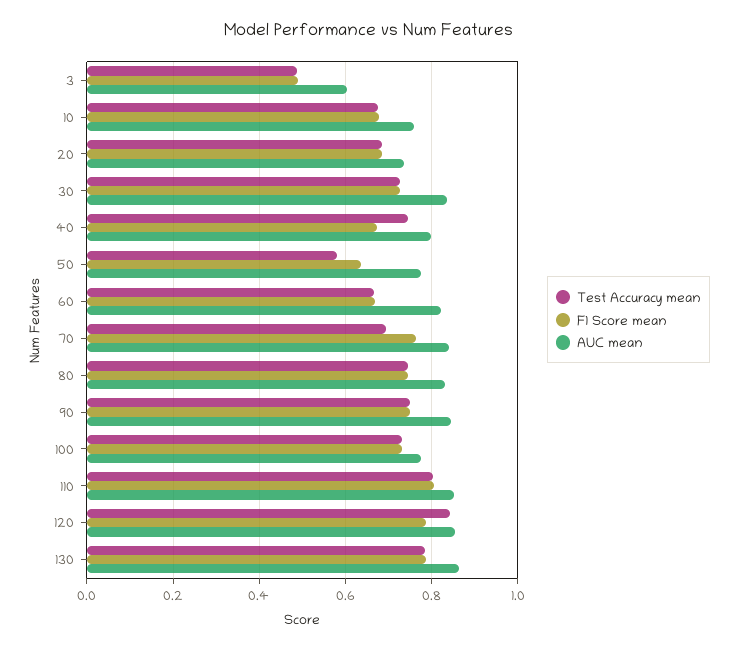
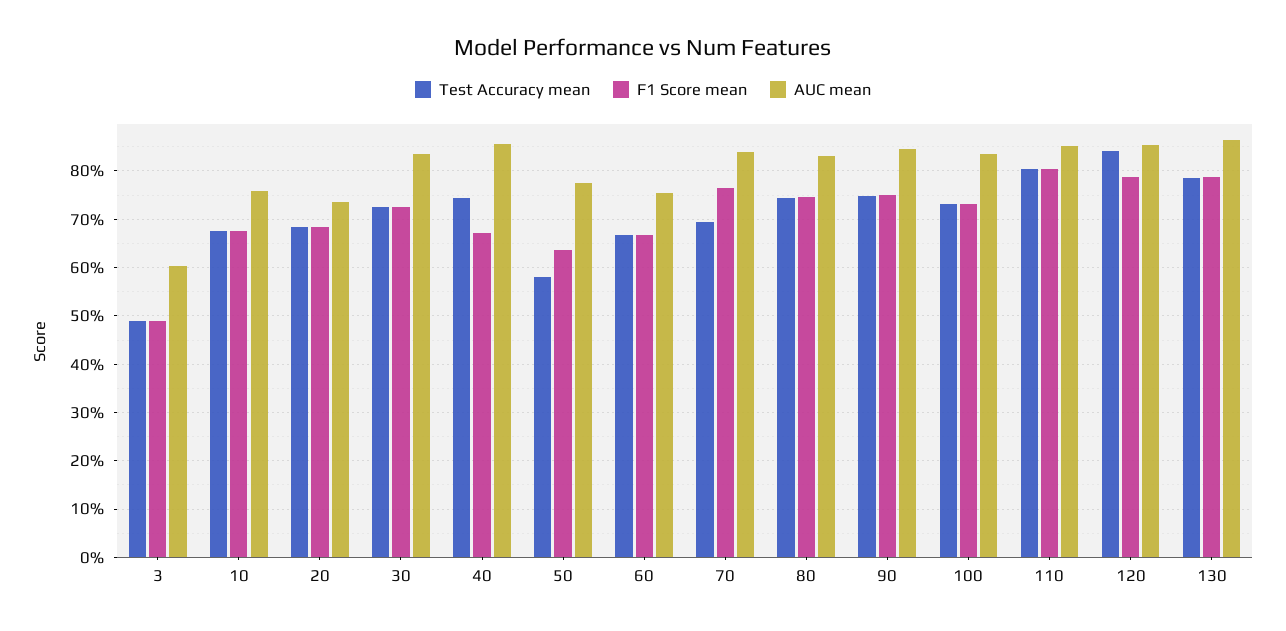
  {
    "Test Accuracy mean": {
      "3": 0.48,
      "10": 0.68,
      "20": 0.68,
      "30": 0.72,
      "40": 0.74,
      "50": 0.58,
      "60": 0.66,
      "70": 0.7,
      "80": 0.74,
      "90": 0.74,
      "100": 0.74,
      "110": 0.8,
      "120": 0.84,
      "130": 0.78
    },
    "F1 Score mean": {
      "3": 0.5,
      "10": 0.68,
      "20": 0.68,
      "30": 0.72,
      "40": 0.68,
      "50": 0.64,
      "60": 0.66,
      "70": 0.76,
      "80": 0.74,
      "90": 0.76,
      "100": 0.74,
      "110": 0.8,
      "120": 0.78,
      "130": 0.78
    },
    "AUC mean": {
      "3": 0.6,
      "10": 0.76,
      "20": 0.74,
      "30": 0.84,
-     "40": 0.8,
+     "40": 0.86,
      "50": 0.78,
-     "60": 0.82,
+     "60": 0.76,
      "70": 0.84,
      "80": 0.84,
      "90": 0.84,
-     "100": 0.78,
+     "100": 0.84,
      "110": 0.86,
      "120": 0.86,
      "130": 0.86
    }
  }

